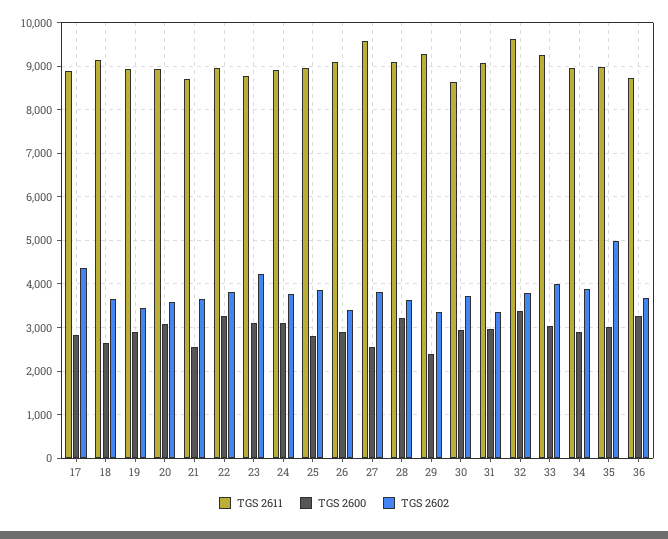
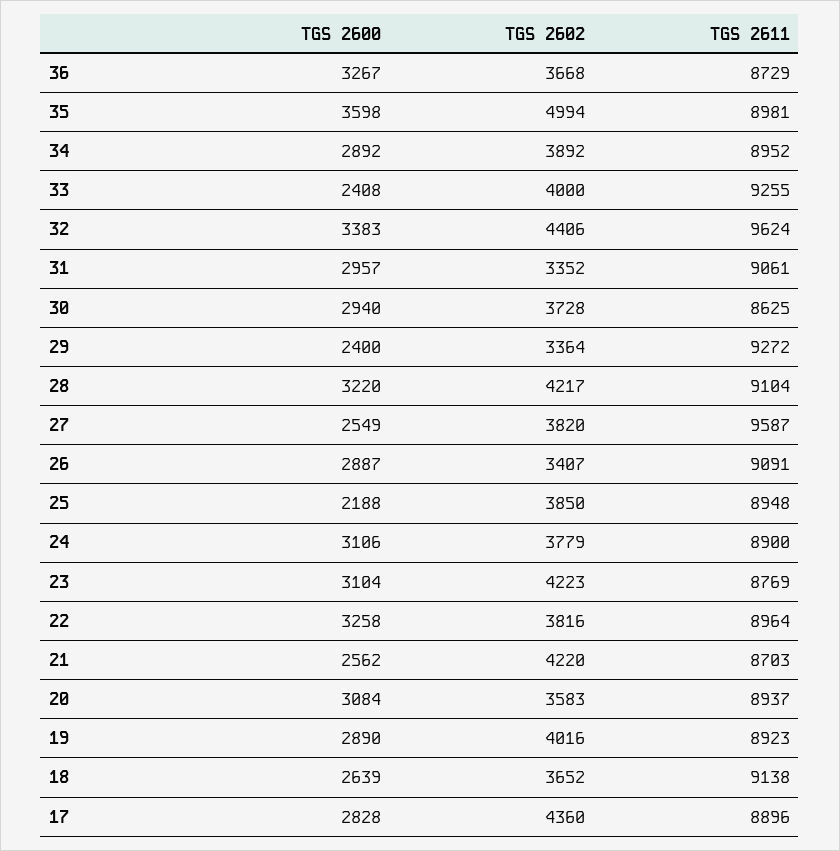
  {
    "TGS 2611": {
      "17": 8896,
      "18": 9138,
      "19": 8923,
      "20": 8937,
      "21": 8703,
      "22": 8964,
      "23": 8769,
      "24": 8900,
      "25": 8948,
      "26": 9091,
      "27": 9587,
      "28": 9104,
      "29": 9272,
      "30": 8625,
      "31": 9061,
      "32": 9624,
      "33": 9255,
      "34": 8952,
      "35": 8981,
      "36": 8729
    },
    "TGS 2600": {
      "17": 2828,
      "18": 2639,
      "19": 2890,
      "20": 3084,
      "21": 2562,
      "22": 3258,
      "23": 3104,
      "24": 3106,
-     "25": 2800,
+     "25": 2188,
      "26": 2887,
      "27": 2549,
      "28": 3220,
      "29": 2400,
      "30": 2940,
      "31": 2957,
      "32": 3383,
-     "33": 3000,
+     "33": 2408,
      "34": 2892,
-     "35": 3000,
+     "35": 3598,
      "36": 3267
    },
    "TGS 2602": {
      "17": 4360,
      "18": 3652,
-     "19": 3400,
+     "19": 4016,
      "20": 3583,
-     "21": 3600,
+     "21": 4220,
      "22": 3816,
      "23": 4223,
      "24": 3779,
      "25": 3850,
      "26": 3407,
      "27": 3820,
-     "28": 3600,
+     "28": 4217,
      "29": 3364,
      "30": 3728,
      "31": 3352,
-     "32": 3800,
+     "32": 4406,
      "33": 4000,
      "34": 3892,
      "35": 4994,
      "36": 3668
    }
  }

